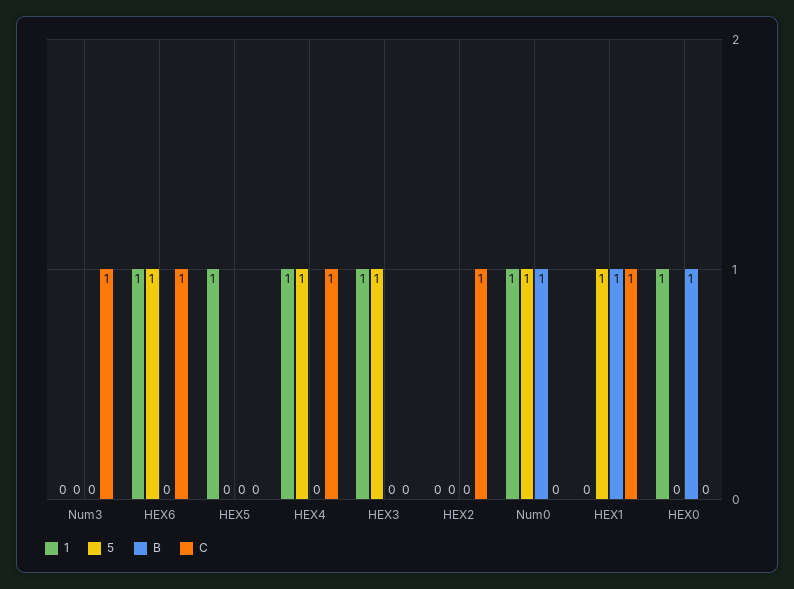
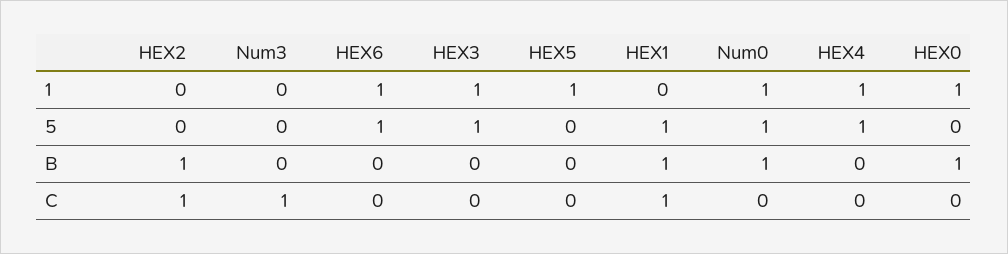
  {
    "1": {
      "Num3": 0,
      "HEX6": 1,
      "HEX5": 1,
      "HEX4": 1,
      "HEX3": 1,
      "HEX2": 0,
      "Num0": 1,
      "HEX1": 0,
      "HEX0": 1
    },
    "5": {
      "Num3": 0,
      "HEX6": 1,
      "HEX5": 0,
      "HEX4": 1,
      "HEX3": 1,
      "HEX2": 0,
      "Num0": 1,
      "HEX1": 1,
      "HEX0": 0
    },
    "B": {
      "Num3": 0,
      "HEX6": 0,
      "HEX5": 0,
      "HEX4": 0,
      "HEX3": 0,
-     "HEX2": 0,
+     "HEX2": 1,
      "Num0": 1,
      "HEX1": 1,
      "HEX0": 1
    },
    "C": {
      "Num3": 1,
-     "HEX6": 1,
+     "HEX6": 0,
      "HEX5": 0,
-     "HEX4": 1,
+     "HEX4": 0,
      "HEX3": 0,
      "HEX2": 1,
      "Num0": 0,
      "HEX1": 1,
      "HEX0": 0
    }
  }

